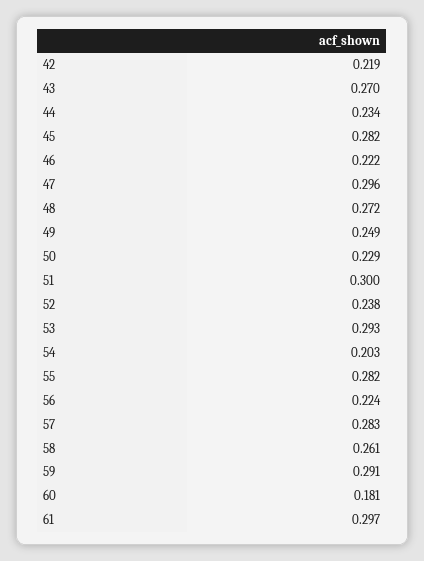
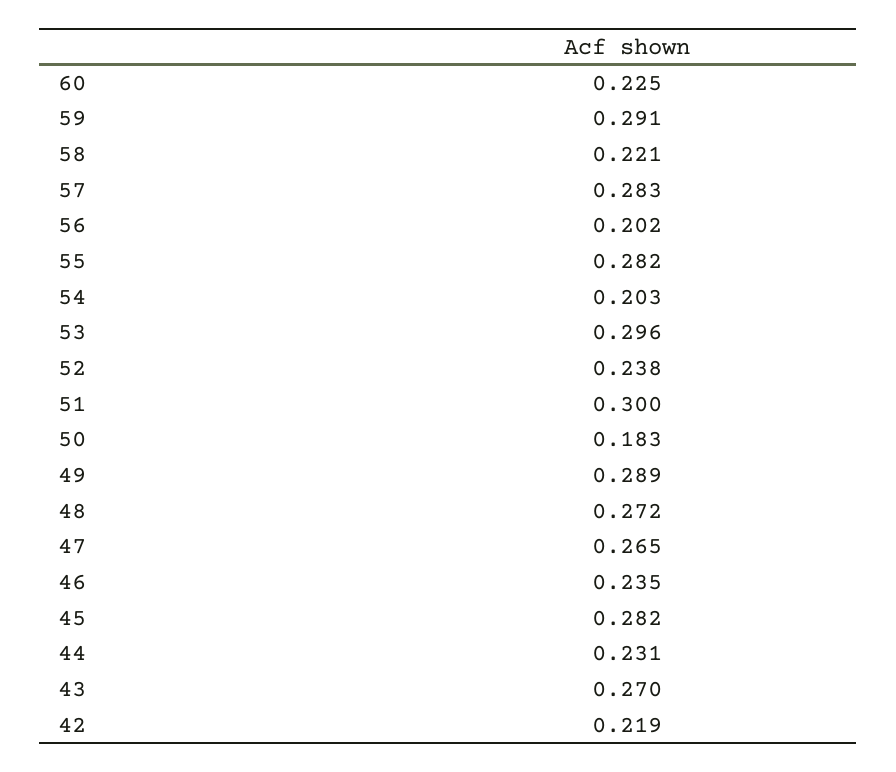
  {
    "42": 0.219,
    "43": 0.27,
-   "44": 0.234,
+   "44": 0.231,
    "45": 0.282,
-   "46": 0.222,
+   "46": 0.235,
-   "47": 0.296,
+   "47": 0.265,
    "48": 0.272,
-   "49": 0.249,
+   "49": 0.289,
-   "50": 0.229,
+   "50": 0.183,
    "51": 0.3,
    "52": 0.238,
-   "53": 0.293,
+   "53": 0.296,
    "54": 0.203,
    "55": 0.282,
-   "56": 0.224,
+   "56": 0.202,
    "57": 0.283,
-   "58": 0.261,
+   "58": 0.221,
    "59": 0.291,
-   "60": 0.181,
+   "60": 0.225
-   "61": 0.297
  }

